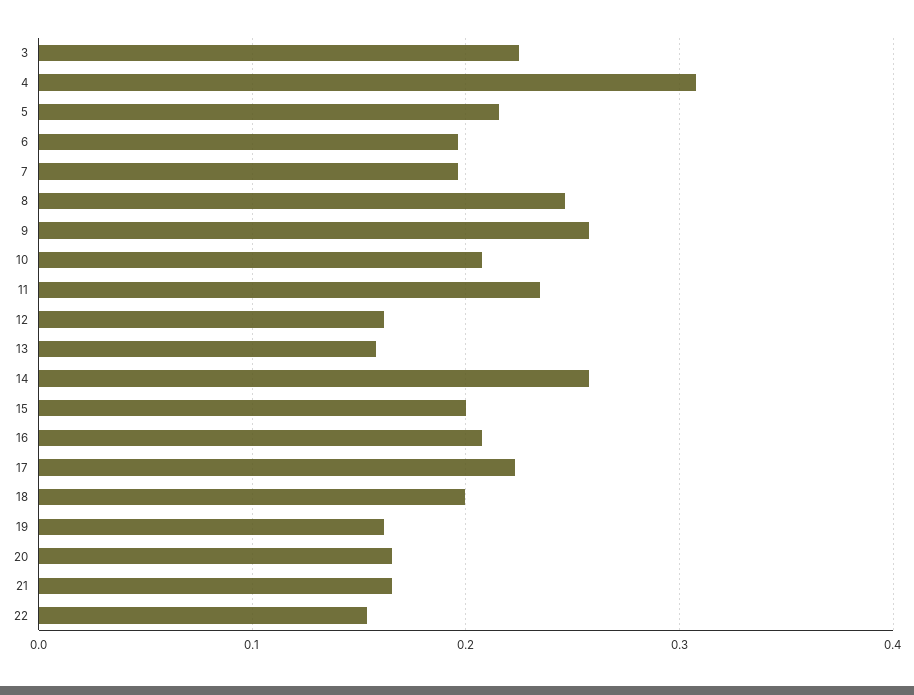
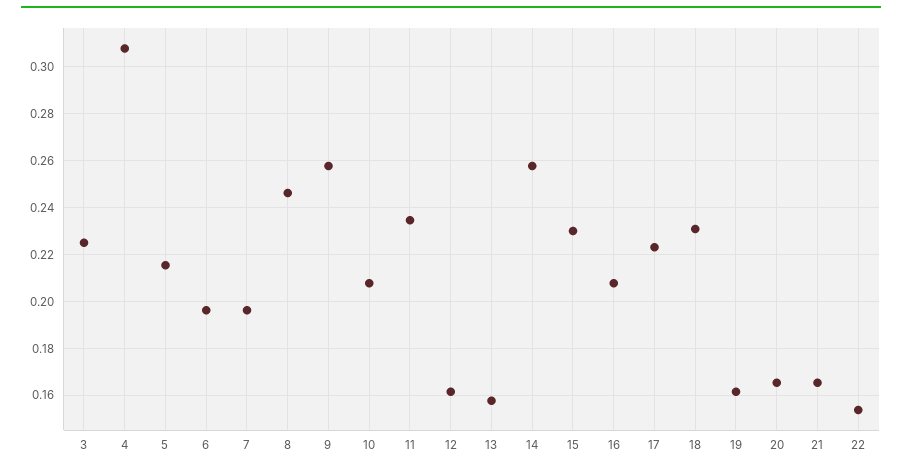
  {
    "3": 0.225,
    "4": 0.31,
    "5": 0.215,
    "6": 0.195,
    "7": 0.195,
    "8": 0.245,
    "9": 0.26,
    "10": 0.21,
    "11": 0.235,
    "12": 0.16,
    "13": 0.16,
    "14": 0.26,
-   "15": 0.2,
+   "15": 0.23,
    "16": 0.21,
    "17": 0.225,
-   "18": 0.2,
+   "18": 0.23,
    "19": 0.16,
    "20": 0.165,
    "21": 0.165,
    "22": 0.155
  }

